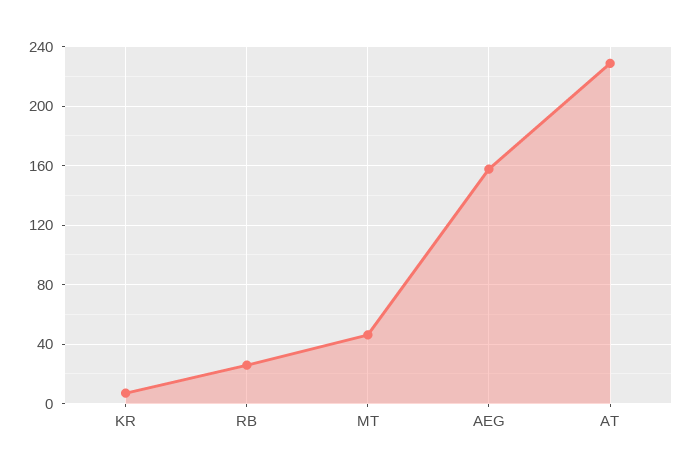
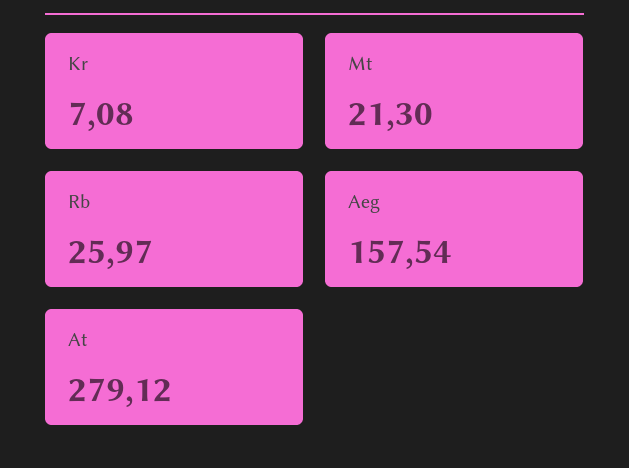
  {
    "KR": 7.08,
    "RB": 25.97,
-   "MT": 45,
+   "MT": 21.3,
    "AEG": 157.54,
-   "AT": 230
+   "AT": 279.12
  }

